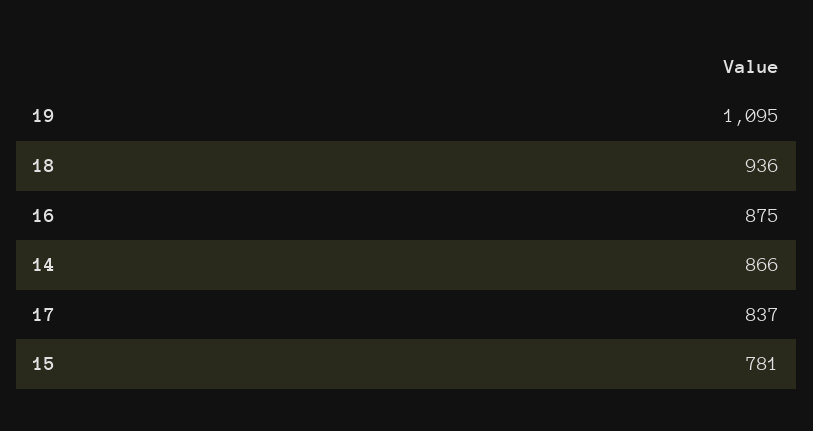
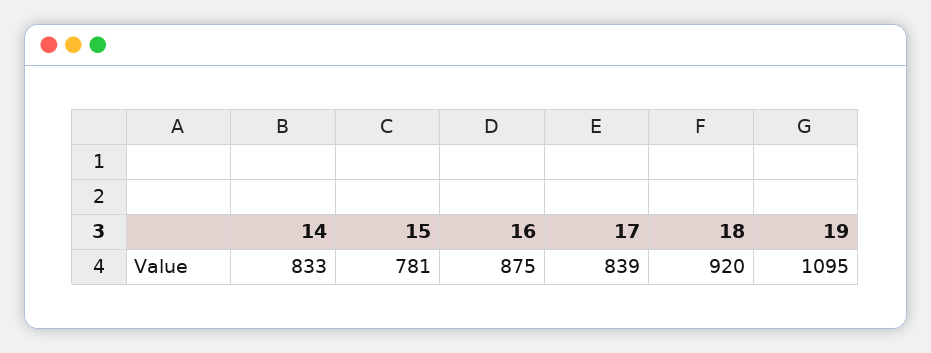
  {
    "19": 1095,
-   "18": 936,
+   "18": 920,
    "16": 875,
-   "14": 866,
+   "14": 833,
-   "17": 837,
+   "17": 839,
    "15": 781
  }

